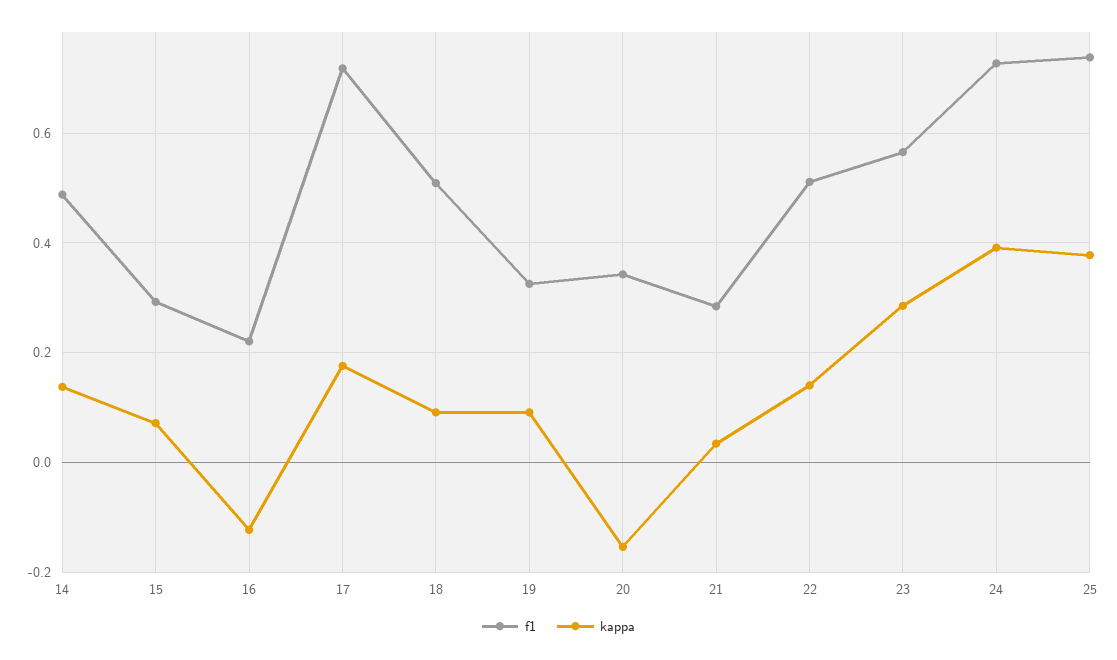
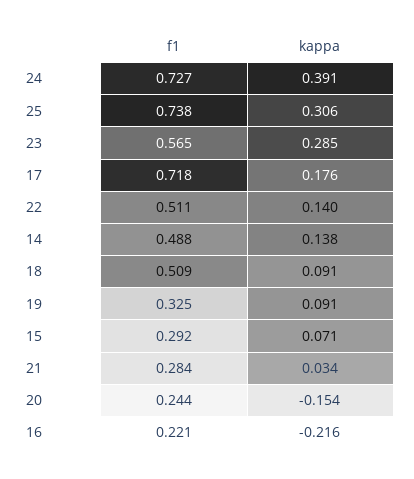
  {
    "f1": {
      "14": 0.488,
      "15": 0.292,
      "16": 0.221,
      "17": 0.718,
      "18": 0.509,
      "19": 0.325,
-     "20": 0.34,
+     "20": 0.244,
      "21": 0.284,
      "22": 0.511,
      "23": 0.565,
      "24": 0.727,
      "25": 0.738
    },
    "kappa": {
      "14": 0.138,
      "15": 0.071,
-     "16": -0.12,
+     "16": -0.216,
      "17": 0.176,
      "18": 0.091,
      "19": 0.091,
      "20": -0.154,
      "21": 0.034,
      "22": 0.14,
      "23": 0.285,
      "24": 0.391,
-     "25": 0.38
+     "25": 0.306
    }
  }

